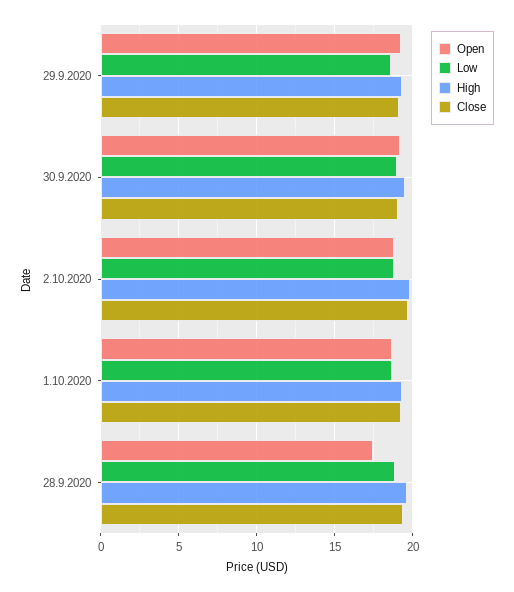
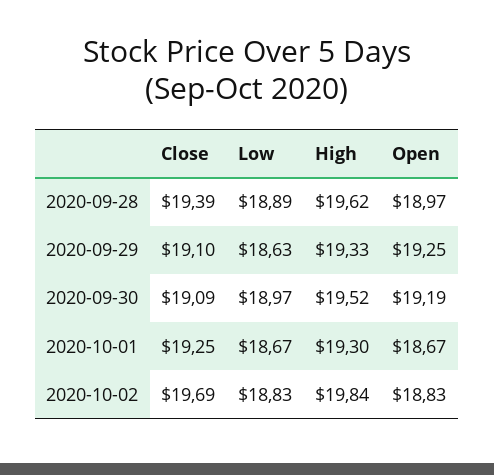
  {
    "Open": {
      "29.9.2020": 19.25,
      "30.9.2020": 19.19,
      "2.10.2020": 18.83,
      "1.10.2020": 18.67,
-     "28.9.2020": 17.5
+     "28.9.2020": 18.97
    },
    "Low": {
      "29.9.2020": 18.63,
      "30.9.2020": 18.97,
      "2.10.2020": 18.83,
      "1.10.2020": 18.67,
      "28.9.2020": 18.89
    },
    "High": {
      "29.9.2020": 19.33,
      "30.9.2020": 19.52,
      "2.10.2020": 19.84,
      "1.10.2020": 19.3,
      "28.9.2020": 19.62
    },
    "Close": {
      "29.9.2020": 19.1,
      "30.9.2020": 19.09,
      "2.10.2020": 19.69,
      "1.10.2020": 19.25,
      "28.9.2020": 19.39
    }
  }

